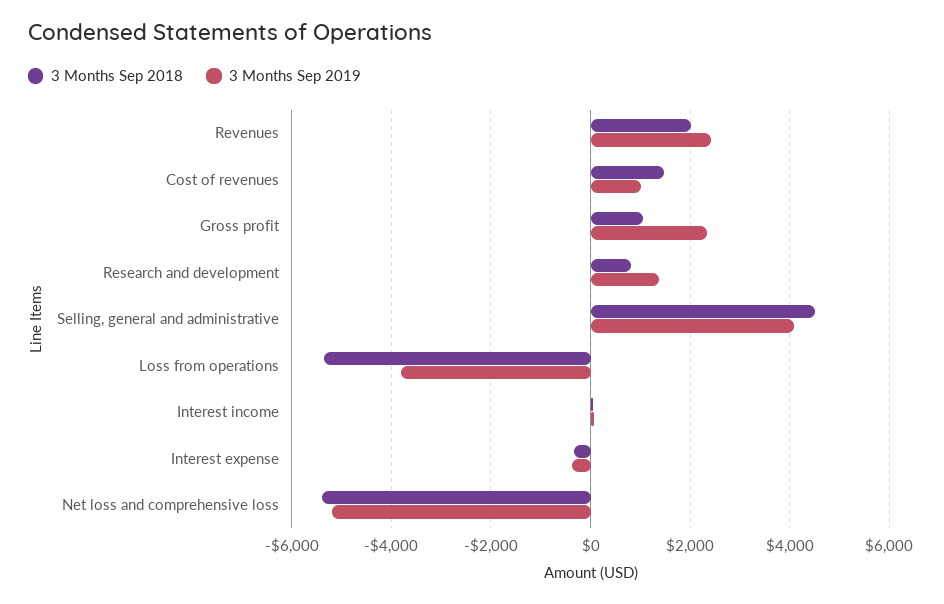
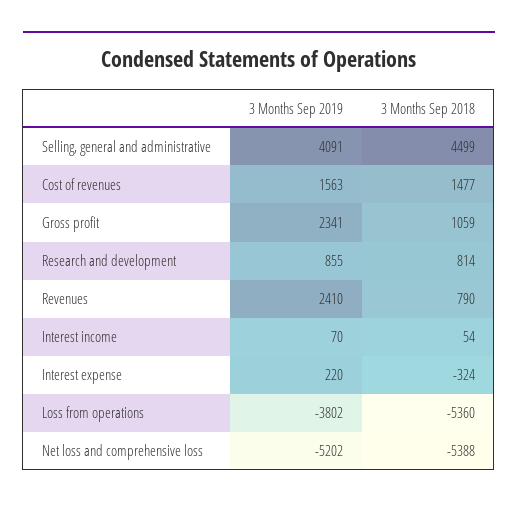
  {
    "3 Months Sep 2018": {
-     "Revenues": 2000,
+     "Revenues": 790,
      "Cost of revenues": 1477,
      "Gross profit": 1059,
      "Research and development": 814,
      "Selling, general and administrative": 4499,
      "Loss from operations": -5360,
      "Interest income": 54,
      "Interest expense": -324,
      "Net loss and comprehensive loss": -5388
    },
    "3 Months Sep 2019": {
      "Revenues": 2410,
-     "Cost of revenues": 1000,
+     "Cost of revenues": 1563,
      "Gross profit": 2341,
-     "Research and development": 1400,
+     "Research and development": 855,
      "Selling, general and administrative": 4091,
      "Loss from operations": -3802,
      "Interest income": 70,
-     "Interest expense": -400,
+     "Interest expense": 220,
      "Net loss and comprehensive loss": -5202
    }
  }

